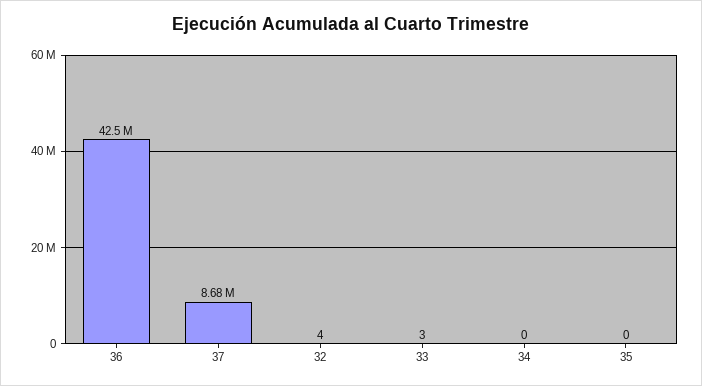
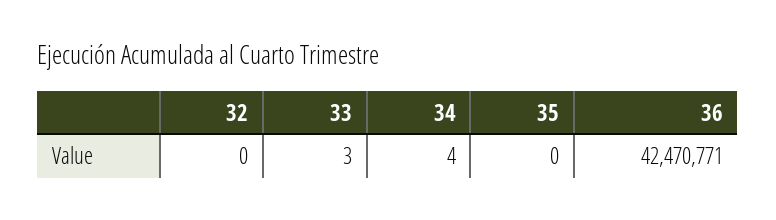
  {
    "36": 42470771,
-   "37": 8680000,
-   "32": 4,
+   "32": 0,
    "33": 3,
-   "34": 0,
+   "34": 4,
    "35": 0
  }

